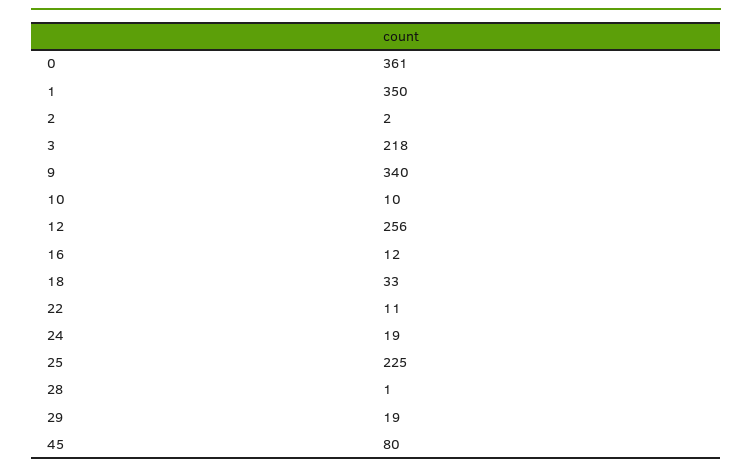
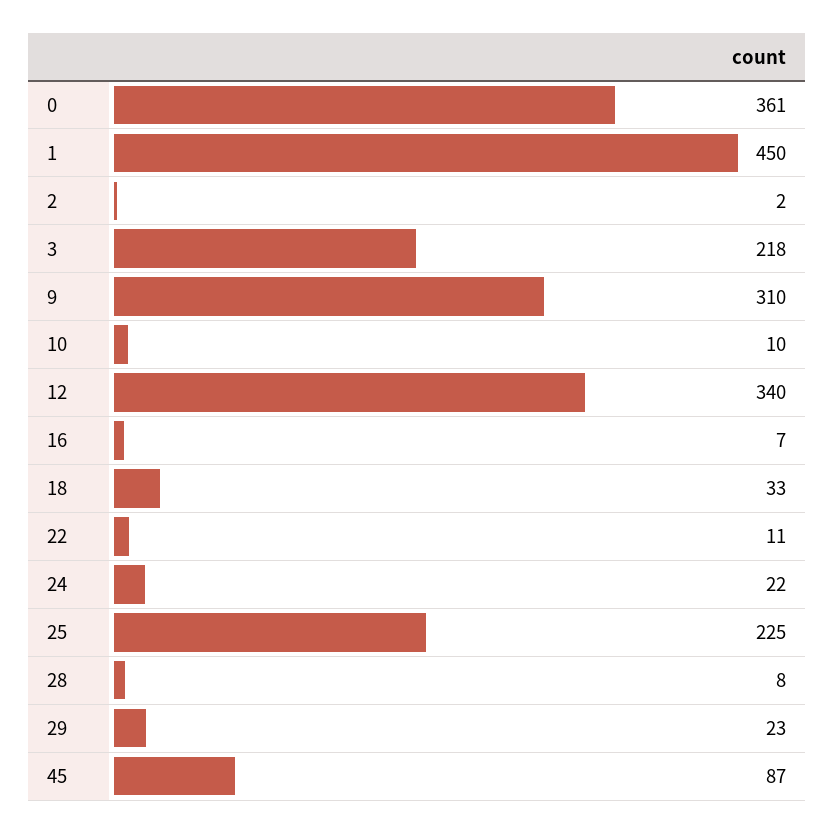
  {
    "0": 361,
-   "1": 350,
+   "1": 450,
    "2": 2,
    "3": 218,
-   "9": 340,
+   "9": 310,
    "10": 10,
-   "12": 256,
+   "12": 340,
-   "16": 12,
+   "16": 7,
    "18": 33,
    "22": 11,
-   "24": 19,
+   "24": 22,
    "25": 225,
-   "28": 1,
+   "28": 8,
-   "29": 19,
+   "29": 23,
-   "45": 80
+   "45": 87
  }

